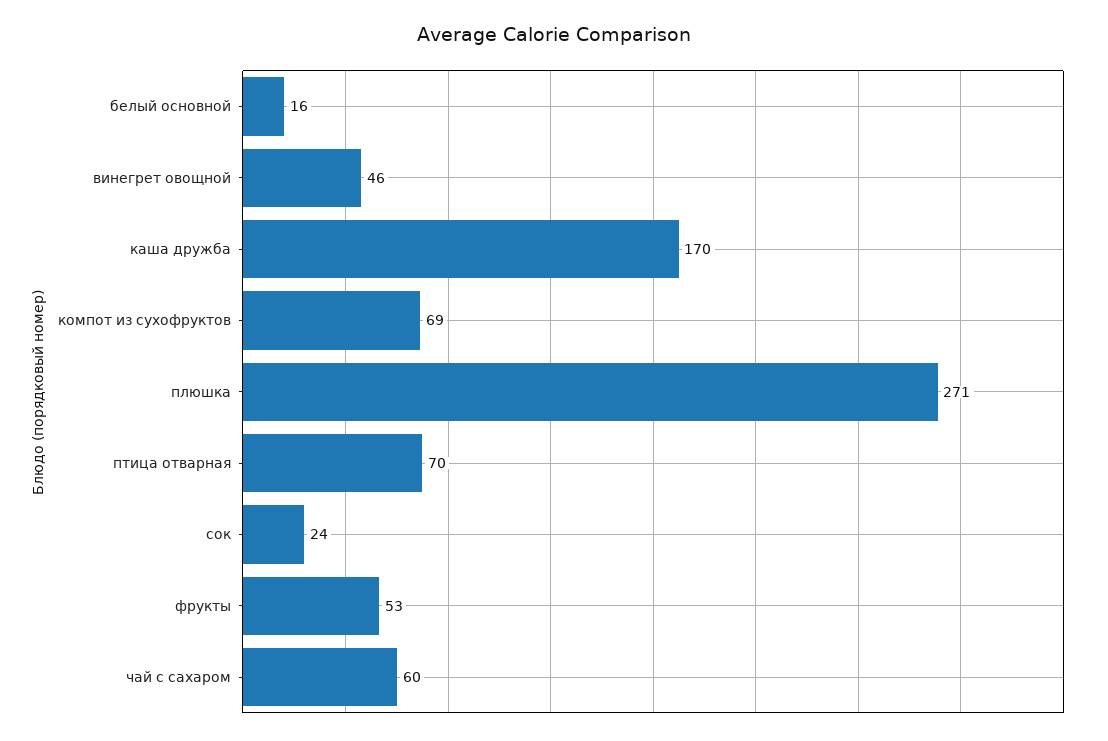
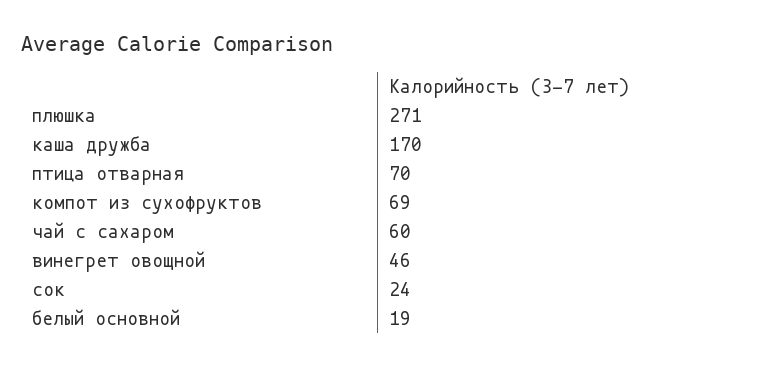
  {
-   "белый основной": 16,
+   "белый основной": 19,
    "винегрет овощной": 46,
    "каша дружба": 170,
    "компот из сухофруктов": 69,
    "плюшка": 271,
    "птица отварная": 70,
    "сок": 24,
-   "фрукты": 53,
    "чай с сахаром": 60
  }

